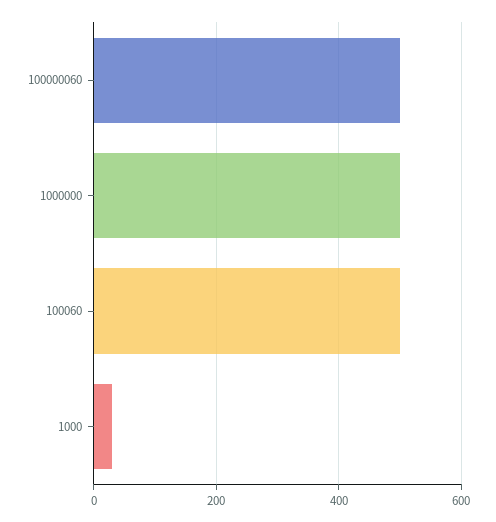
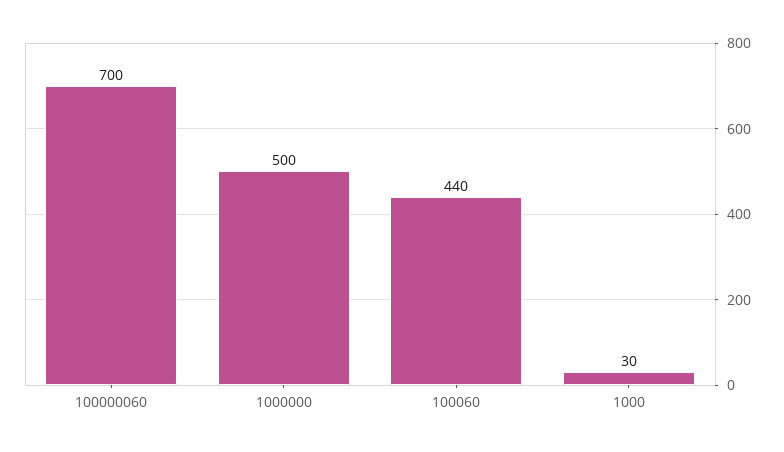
  {
-   "100000060": 500,
+   "100000060": 700,
    "1000000": 500,
-   "100060": 500,
+   "100060": 440,
    "1000": 30
  }

